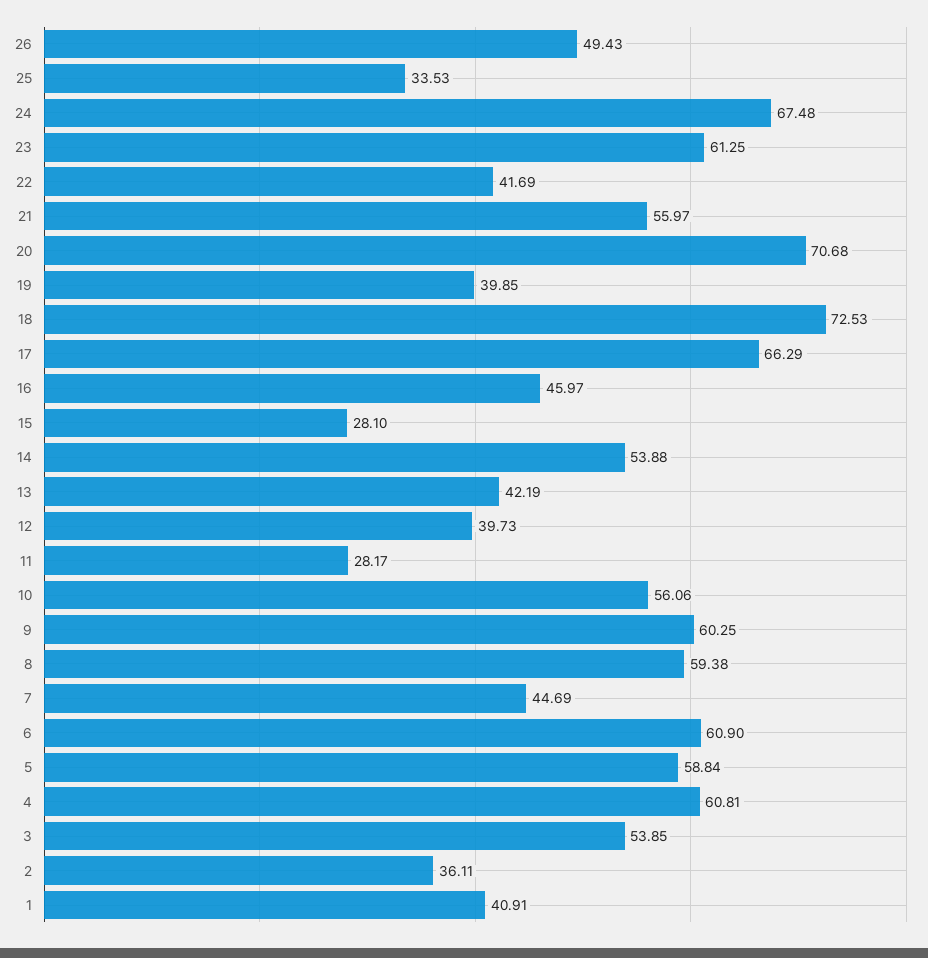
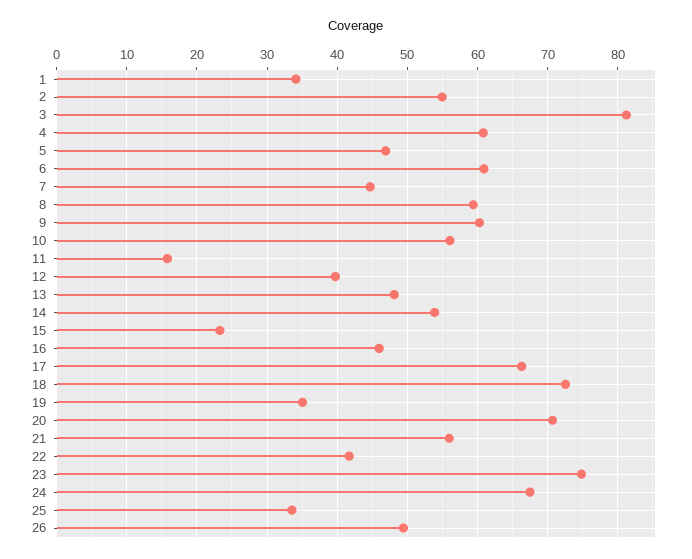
  {
    "26": 49.43,
    "25": 33.53,
    "24": 67.48,
-   "23": 61.25,
+   "23": 75,
    "22": 41.69,
    "21": 55.97,
    "20": 70.68,
-   "19": 39.85,
+   "19": 35,
    "18": 72.53,
    "17": 66.29,
    "16": 45.97,
-   "15": 28.1,
+   "15": 23,
    "14": 53.88,
-   "13": 42.19,
+   "13": 48,
    "12": 39.73,
-   "11": 28.17,
+   "11": 16,
    "10": 56.06,
    "9": 60.25,
    "8": 59.38,
    "7": 44.69,
    "6": 60.9,
-   "5": 58.84,
+   "5": 47,
    "4": 60.81,
-   "3": 53.85,
+   "3": 81,
-   "2": 36.11,
+   "2": 55,
-   "1": 40.91
+   "1": 34
  }

